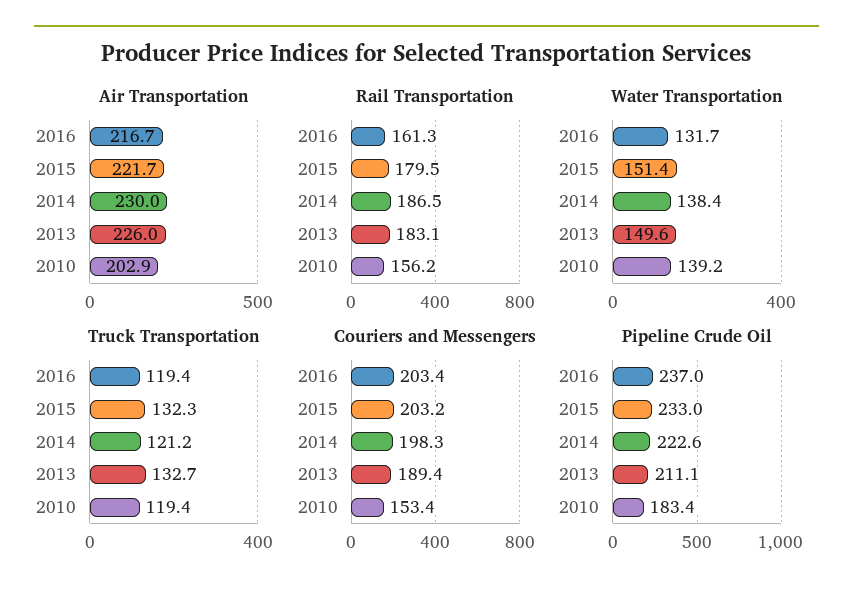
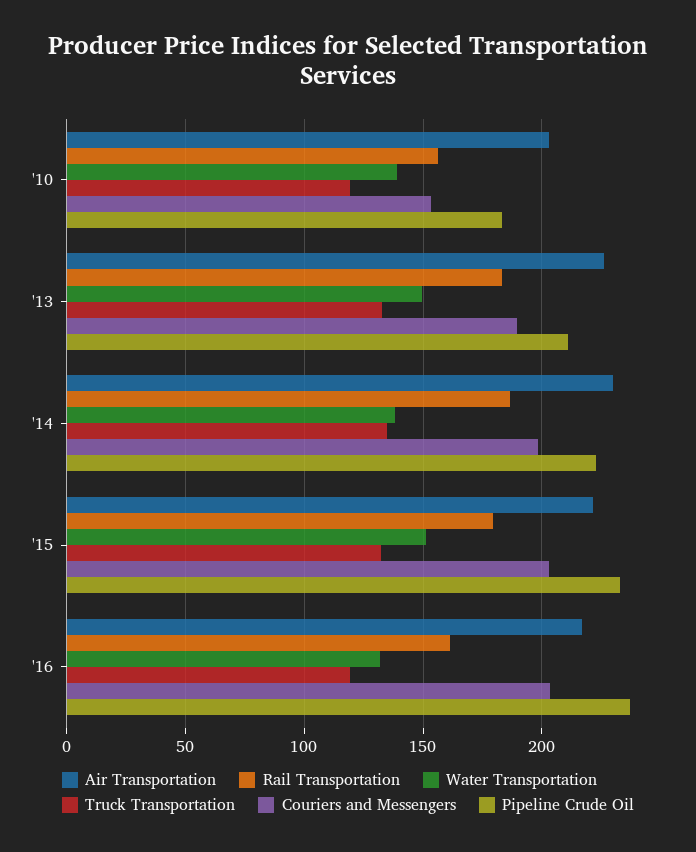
  {
    "Air Transportation": {
      "2016": 216.7,
      "2015": 221.7,
      "2014": 230,
      "2013": 226,
      "2010": 202.9
    },
    "Rail Transportation": {
      "2016": 161.3,
      "2015": 179.5,
      "2014": 186.5,
      "2013": 183.1,
      "2010": 156.2
    },
    "Water Transportation": {
      "2016": 131.7,
      "2015": 151.4,
      "2014": 138.4,
      "2013": 149.6,
      "2010": 139.2
    },
    "Truck Transportation": {
      "2016": 119.4,
      "2015": 132.3,
-     "2014": 121.2,
+     "2014": 135,
      "2013": 132.7,
      "2010": 119.4
    },
    "Couriers and Messengers": {
      "2016": 203.4,
      "2015": 203.2,
      "2014": 198.3,
      "2013": 189.4,
      "2010": 153.4
    },
    "Pipeline Crude Oil": {
      "2016": 237,
      "2015": 233,
      "2014": 222.6,
      "2013": 211.1,
      "2010": 183.4
    }
  }

